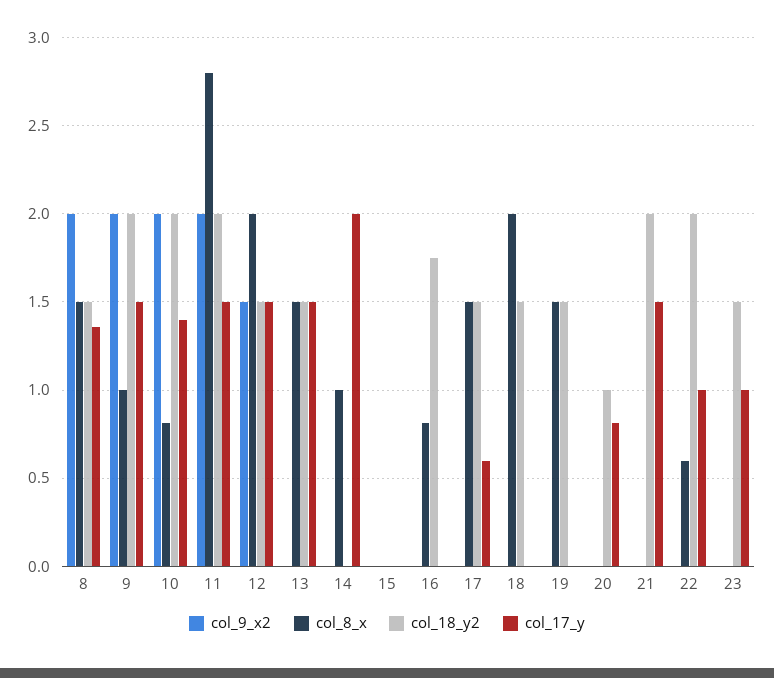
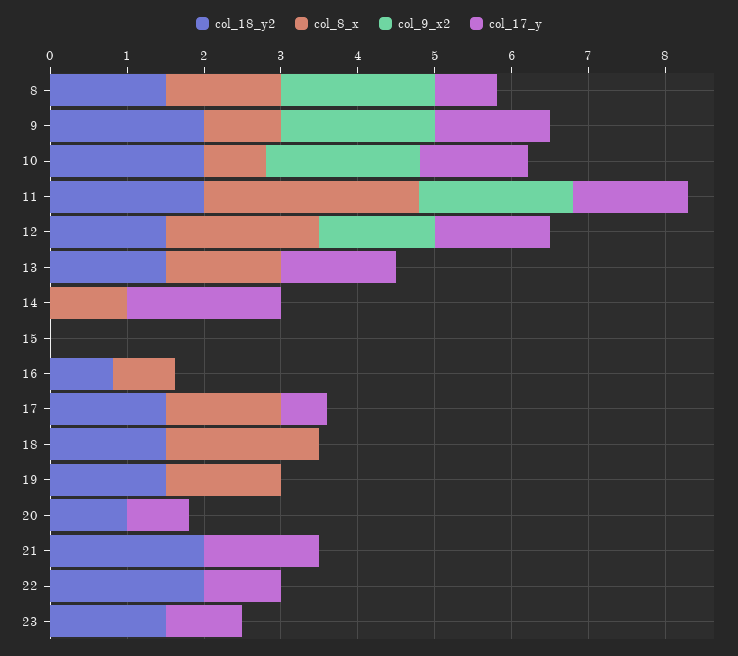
  {
    "col_9_x2": {
      "8": 2,
      "9": 2,
      "10": 2,
      "11": 2,
      "12": 1.5,
      "13": 0,
      "14": 0,
      "15": 0,
      "16": 0,
      "17": 0,
      "18": 0,
      "19": 0,
      "20": 0,
      "21": 0,
      "22": 0,
      "23": 0
    },
    "col_8_x": {
      "8": 1.5,
      "9": 1,
      "10": 0.8,
      "11": 2.8,
      "12": 2,
      "13": 1.5,
      "14": 1,
      "15": 0,
      "16": 0.8,
      "17": 1.5,
      "18": 2,
      "19": 1.5,
      "20": 0,
      "21": 0,
-     "22": 0.6,
+     "22": 0,
      "23": 0
    },
    "col_18_y2": {
      "8": 1.5,
      "9": 2,
      "10": 2,
      "11": 2,
      "12": 1.5,
      "13": 1.5,
      "14": 0,
      "15": 0,
-     "16": 1.75,
+     "16": 0.8,
      "17": 1.5,
      "18": 1.5,
      "19": 1.5,
      "20": 1,
      "21": 2,
      "22": 2,
      "23": 1.5
    },
    "col_17_y": {
-     "8": 1.35,
+     "8": 0.8,
      "9": 1.5,
      "10": 1.4,
      "11": 1.5,
      "12": 1.5,
      "13": 1.5,
      "14": 2,
      "15": 0,
      "16": 0,
      "17": 0.6,
      "18": 0,
      "19": 0,
      "20": 0.8,
      "21": 1.5,
      "22": 1,
      "23": 1
    }
  }

